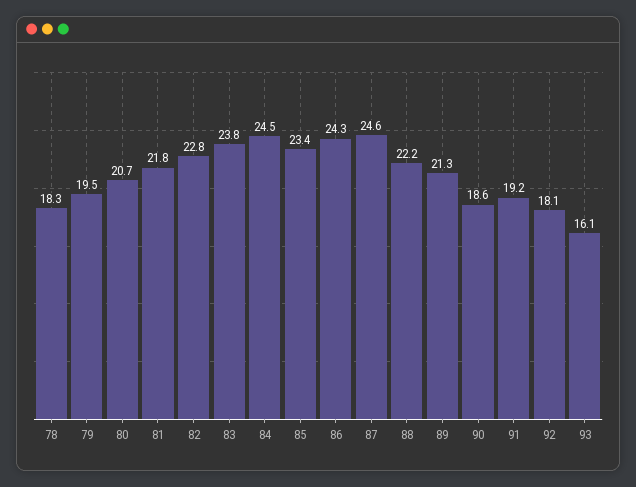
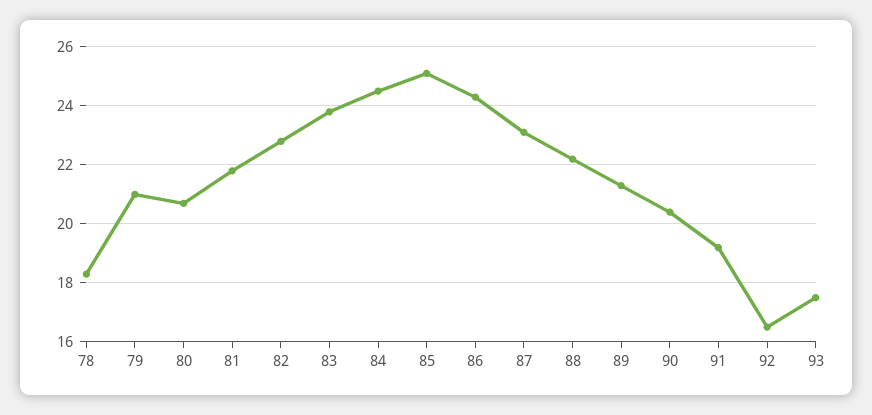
  {
    "78": 18.3,
-   "79": 19.5,
+   "79": 21,
    "80": 20.7,
    "81": 21.8,
    "82": 22.8,
    "83": 23.8,
    "84": 24.5,
-   "85": 23.4,
+   "85": 25,
    "86": 24.3,
-   "87": 24.6,
+   "87": 23,
    "88": 22.2,
    "89": 21.3,
-   "90": 18.6,
+   "90": 20.5,
    "91": 19.2,
-   "92": 18.1,
+   "92": 16.5,
-   "93": 16.1
+   "93": 17.5
  }

